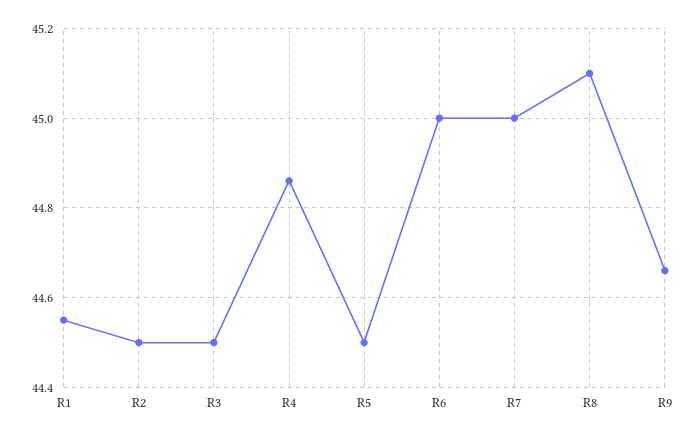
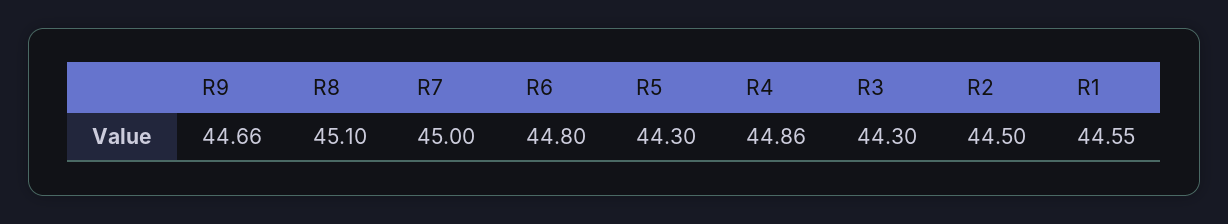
  {
    "R1": 44.55,
    "R2": 44.5,
-   "R3": 44.5,
+   "R3": 44.3,
    "R4": 44.86,
-   "R5": 44.5,
+   "R5": 44.3,
-   "R6": 45,
+   "R6": 44.8,
    "R7": 45,
    "R8": 45.1,
    "R9": 44.66
  }

